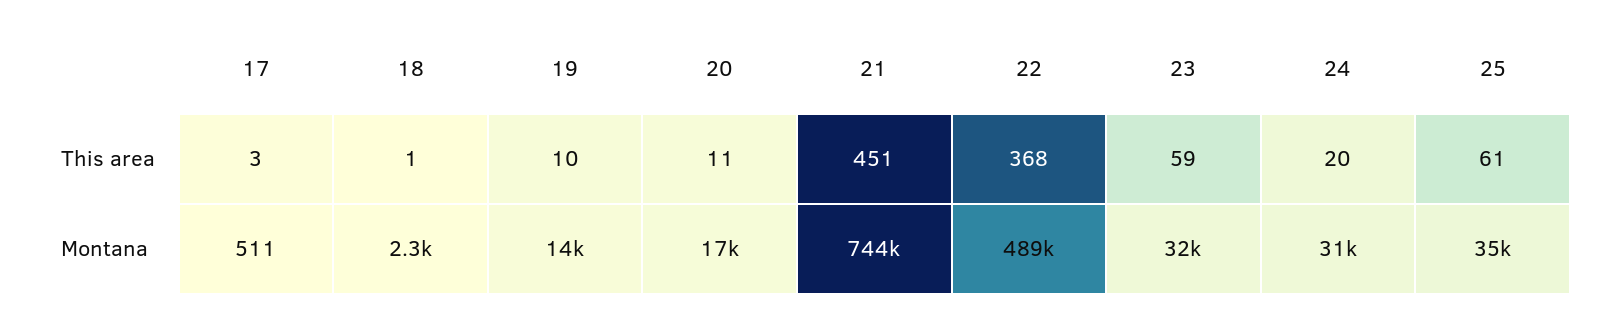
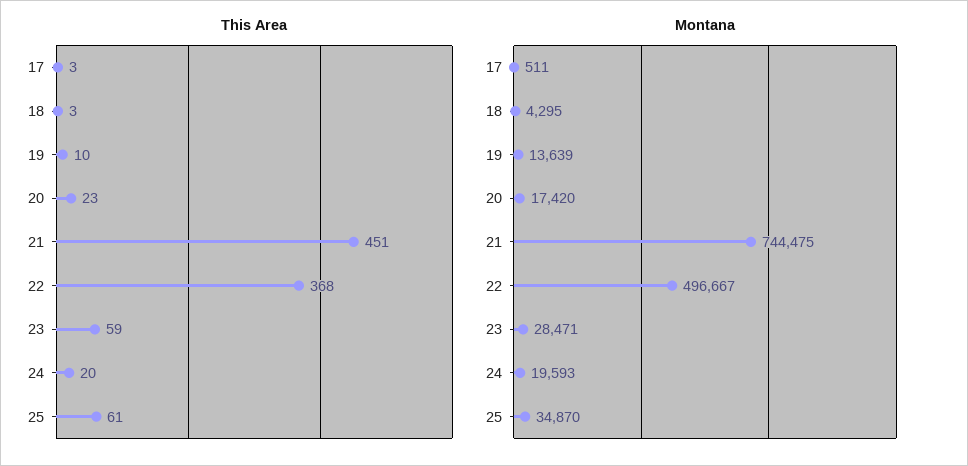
  {
    "This area": {
      "17": 3,
-     "18": 1,
+     "18": 3,
      "19": 10,
-     "20": 11,
+     "20": 23,
      "21": 451,
      "22": 368,
      "23": 59,
      "24": 20,
      "25": 61
    },
    "Montana": {
      "17": 511,
-     "18": 2300,
+     "18": 4295,
      "19": 13639,
      "20": 17420,
      "21": 744475,
-     "22": 489000,
+     "22": 496667,
-     "23": 32000,
+     "23": 28471,
-     "24": 31000,
+     "24": 19593,
      "25": 34870
    }
  }

